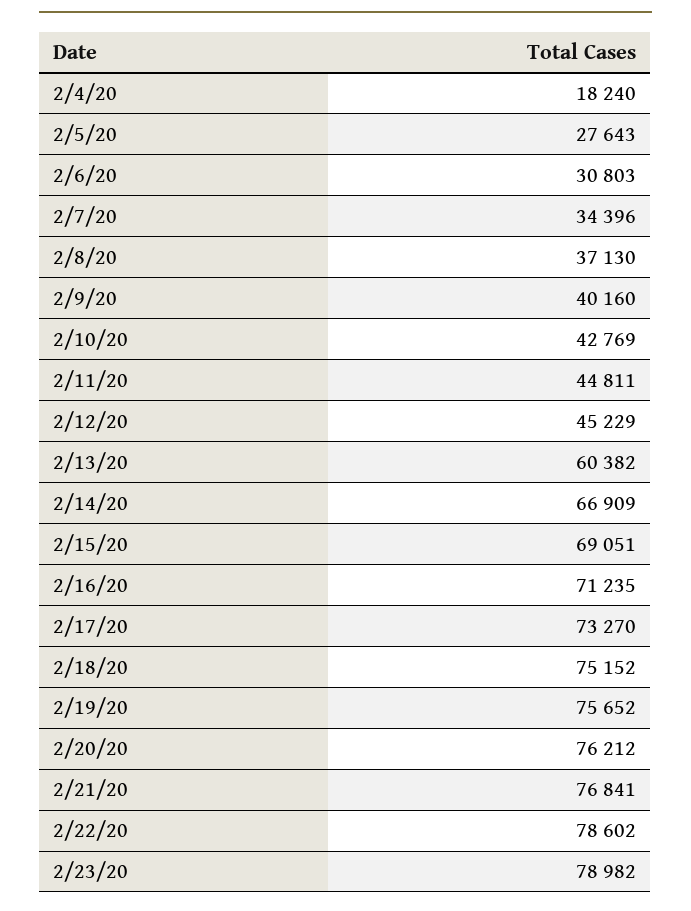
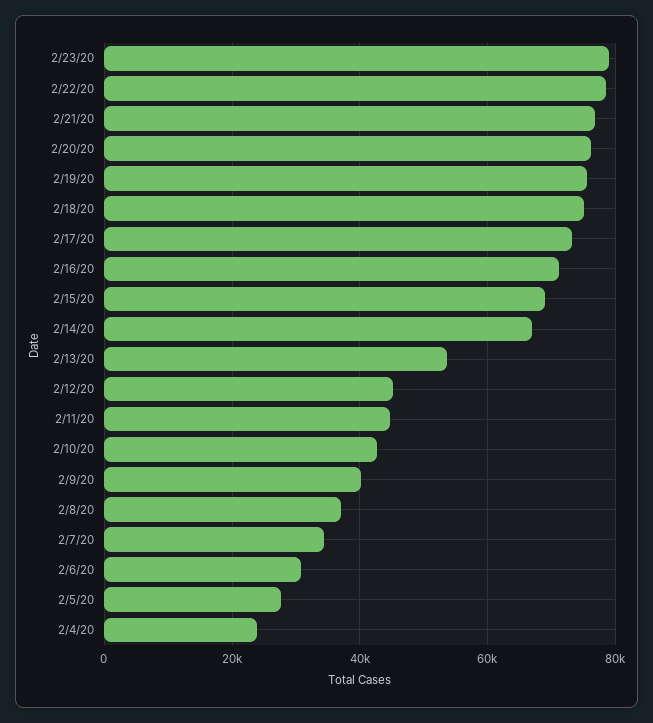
  {
-   "2/4/20": 18240,
+   "2/4/20": 24000,
    "2/5/20": 27643,
    "2/6/20": 30803,
    "2/7/20": 34396,
    "2/8/20": 37130,
    "2/9/20": 40160,
    "2/10/20": 42769,
    "2/11/20": 44811,
    "2/12/20": 45229,
-   "2/13/20": 60382,
+   "2/13/20": 54000,
    "2/14/20": 66909,
    "2/15/20": 69051,
    "2/16/20": 71235,
    "2/17/20": 73270,
    "2/18/20": 75152,
    "2/19/20": 75652,
    "2/20/20": 76212,
    "2/21/20": 76841,
    "2/22/20": 78602,
    "2/23/20": 78982
  }

